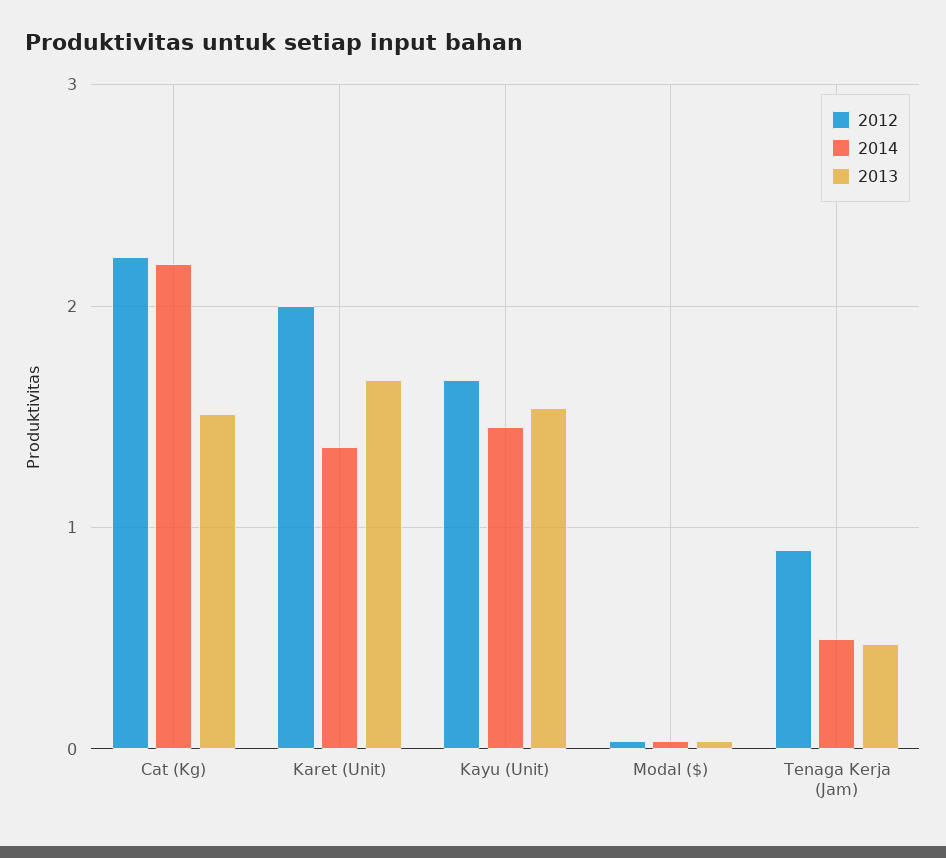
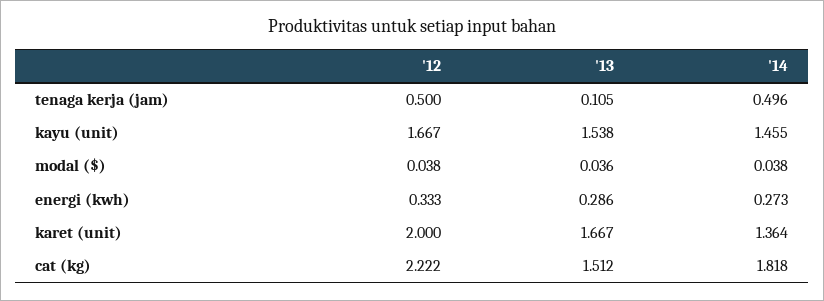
  {
    "2012": {
      "Cat (Kg)": 2.222,
      "Karet (Unit)": 2,
      "Kayu (Unit)": 1.667,
      "Modal ($)": 0.038,
-     "Tenaga Kerja (Jam)": 0.9
+     "Tenaga Kerja (Jam)": 0.5,
+     "energi (kwh)": 0.333
    },
    "2014": {
-     "Cat (Kg)": 2.2,
+     "Cat (Kg)": 1.818,
      "Karet (Unit)": 1.364,
      "Kayu (Unit)": 1.455,
      "Modal ($)": 0.038,
-     "Tenaga Kerja (Jam)": 0.496
+     "Tenaga Kerja (Jam)": 0.496,
+     "energi (kwh)": 0.273
    },
    "2013": {
      "Cat (Kg)": 1.512,
      "Karet (Unit)": 1.667,
      "Kayu (Unit)": 1.538,
      "Modal ($)": 0.036,
-     "Tenaga Kerja (Jam)": 0.5
+     "Tenaga Kerja (Jam)": 0.105,
+     "energi (kwh)": 0.286
    }
  }

